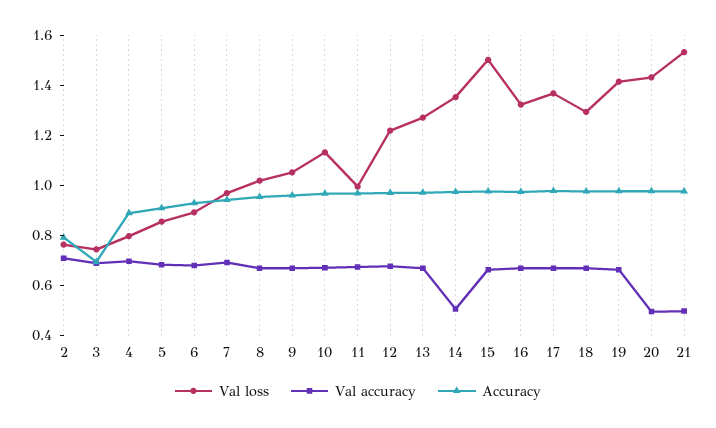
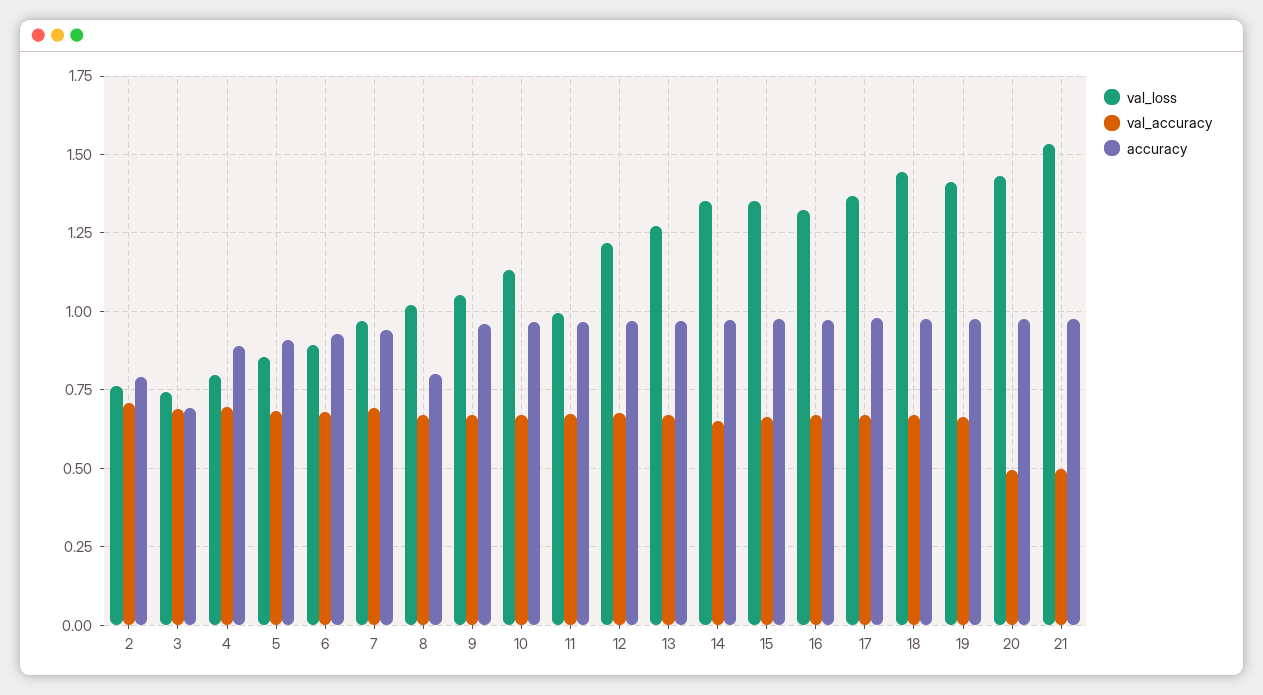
  {
    "Val loss": {
      "2": 0.775,
      "3": 0.75,
      "4": 0.8,
      "5": 0.85,
      "6": 0.9,
      "7": 0.975,
      "8": 1.025,
      "9": 1.05,
      "10": 1.125,
      "11": 1,
      "12": 1.225,
      "13": 1.275,
      "14": 1.35,
-     "15": 1.5,
+     "15": 1.35,
      "16": 1.325,
      "17": 1.375,
-     "18": 1.3,
+     "18": 1.45,
      "19": 1.425,
      "20": 1.425,
      "21": 1.525
    },
    "Val accuracy": {
      "2": 0.7,
      "3": 0.7,
      "4": 0.7,
      "5": 0.675,
      "6": 0.675,
      "7": 0.7,
      "8": 0.675,
      "9": 0.675,
      "10": 0.675,
      "11": 0.675,
      "12": 0.675,
      "13": 0.675,
-     "14": 0.5,
+     "14": 0.65,
      "15": 0.675,
      "16": 0.675,
      "17": 0.675,
      "18": 0.675,
      "19": 0.675,
      "20": 0.5,
      "21": 0.5
    },
    "Accuracy": {
      "2": 0.8,
      "3": 0.7,
      "4": 0.9,
      "5": 0.9,
      "6": 0.925,
      "7": 0.95,
-     "8": 0.95,
+     "8": 0.8,
      "9": 0.95,
      "10": 0.975,
      "11": 0.975,
      "12": 0.975,
      "13": 0.975,
      "14": 0.975,
      "15": 0.975,
      "16": 0.975,
      "17": 0.975,
      "18": 0.975,
      "19": 0.975,
      "20": 0.975,
      "21": 0.975
    }
  }

